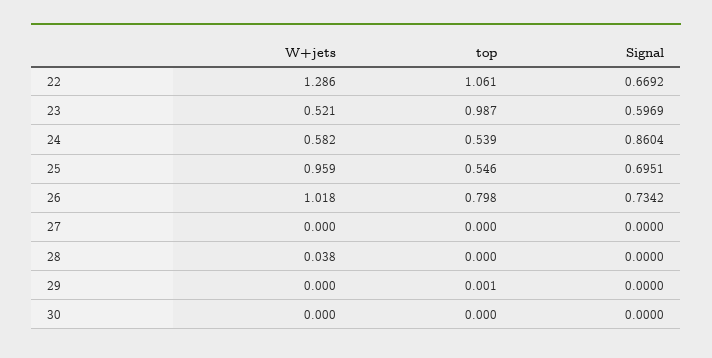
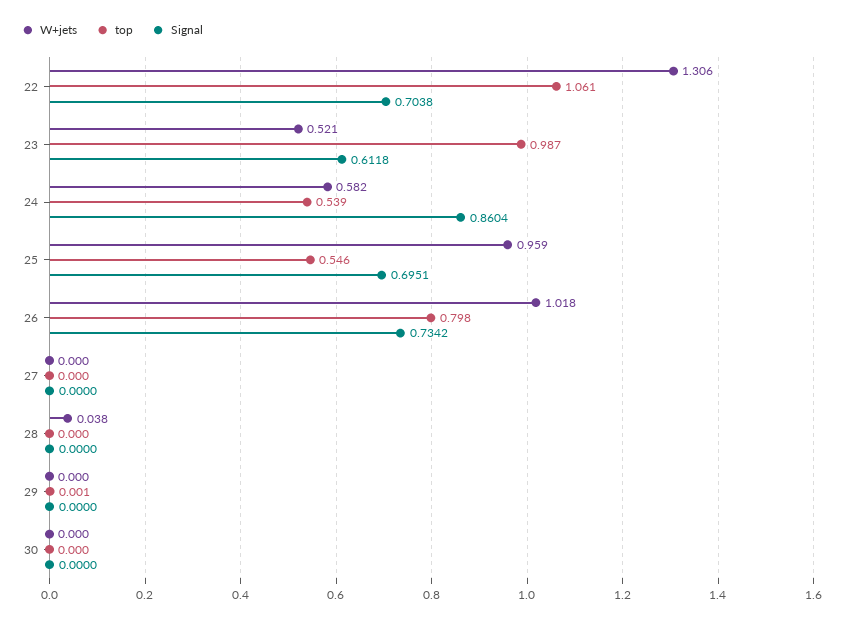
  {
    "W+jets": {
-     "22": 1.286,
+     "22": 1.306,
      "23": 0.521,
      "24": 0.582,
      "25": 0.959,
      "26": 1.018,
      "27": 0,
      "28": 0.038,
      "29": 0,
      "30": 0
    },
    "top": {
      "22": 1.061,
      "23": 0.987,
      "24": 0.539,
      "25": 0.546,
      "26": 0.798,
      "27": 0,
      "28": 0,
      "29": 0.001,
      "30": 0
    },
    "Signal": {
-     "22": 0.6692,
+     "22": 0.7038,
-     "23": 0.5969,
+     "23": 0.6118,
      "24": 0.8604,
      "25": 0.6951,
      "26": 0.7342,
      "27": 0,
      "28": 0,
      "29": 0,
      "30": 0
    }
  }

